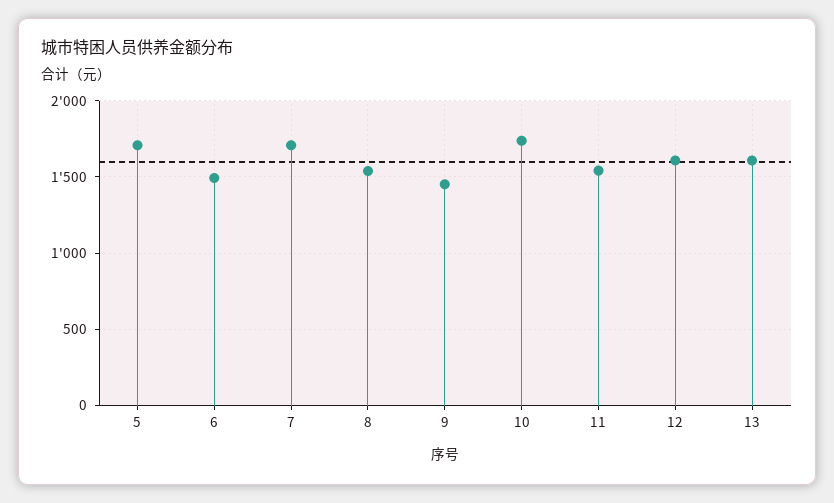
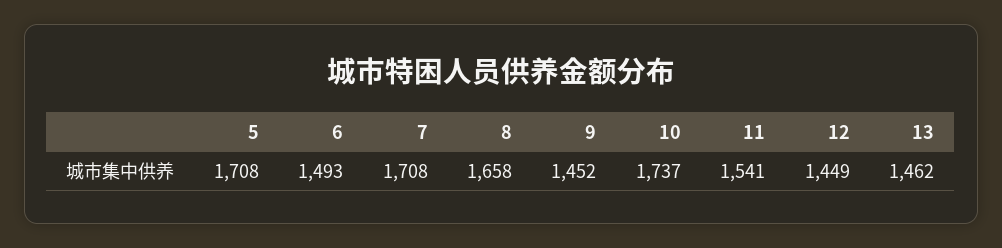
  {
    "5": 1708,
    "6": 1493,
    "7": 1708,
-   "8": 1550,
+   "8": 1658,
    "9": 1452,
    "10": 1737,
    "11": 1541,
-   "12": 1600,
+   "12": 1449,
-   "13": 1600
+   "13": 1462
  }

